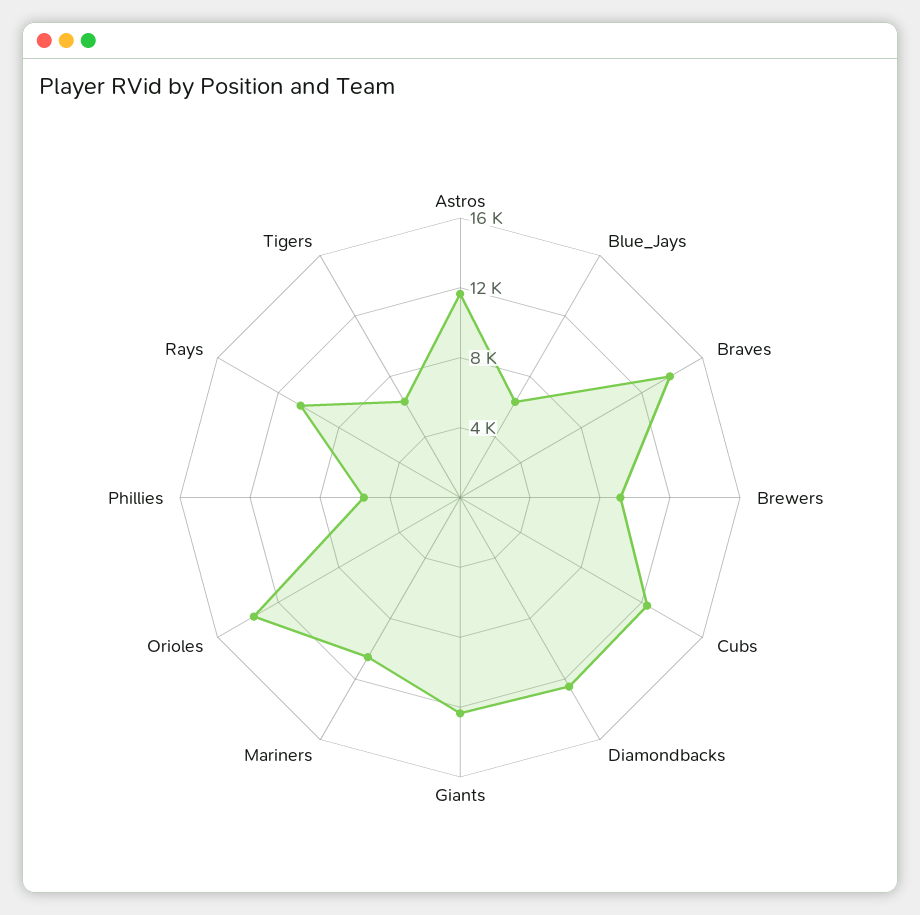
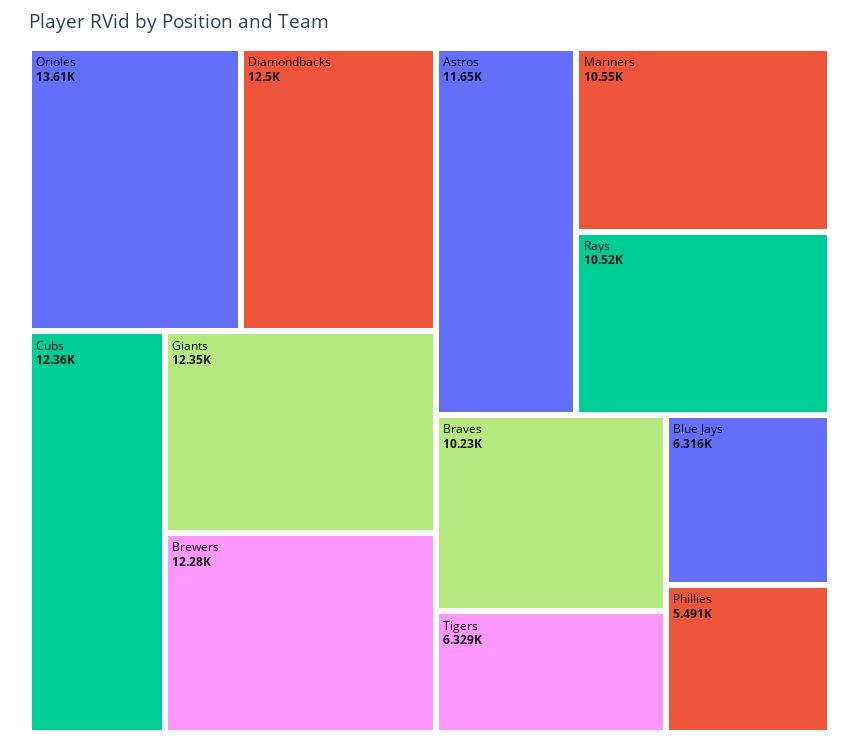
  {
    "Astros": 11650,
    "Blue_Jays": 6316,
-   "Braves": 14000,
+   "Braves": 10230,
-   "Brewers": 9000,
+   "Brewers": 12280,
    "Cubs": 12360,
    "Diamondbacks": 12500,
    "Giants": 12350,
    "Mariners": 10550,
    "Orioles": 13610,
    "Phillies": 5491,
    "Rays": 10520,
    "Tigers": 6329
  }

